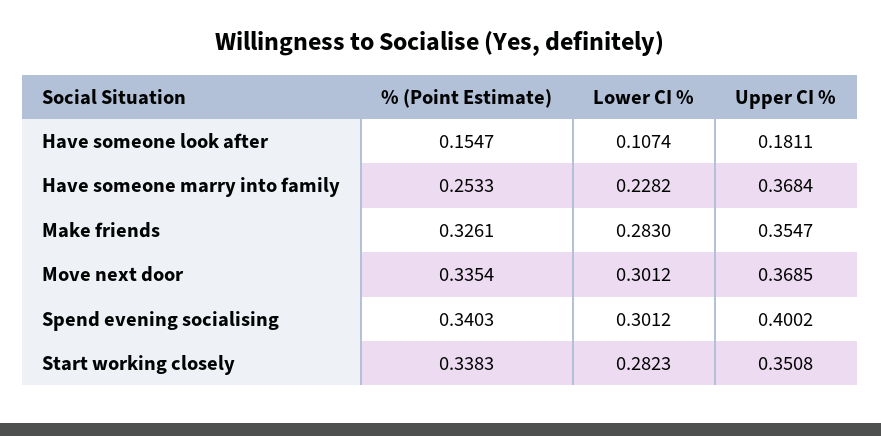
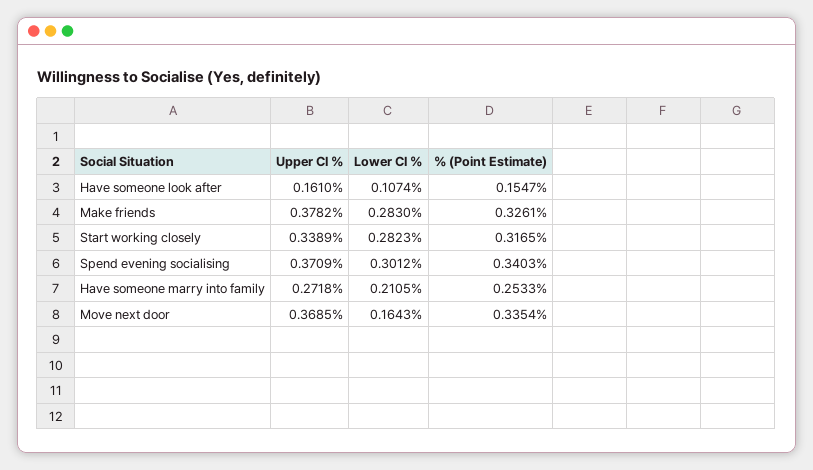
  {
    "% (Point Estimate)": {
      "Have someone look after": 0.1547,
      "Have someone marry into family": 0.2533,
      "Make friends": 0.3261,
      "Move next door": 0.3354,
      "Spend evening socialising": 0.3403,
-     "Start working closely": 0.3383
+     "Start working closely": 0.3165
    },
    "Lower CI %": {
      "Have someone look after": 0.1074,
-     "Have someone marry into family": 0.2282,
+     "Have someone marry into family": 0.2105,
      "Make friends": 0.283,
-     "Move next door": 0.3012,
+     "Move next door": 0.1643,
      "Spend evening socialising": 0.3012,
      "Start working closely": 0.2823
    },
    "Upper CI %": {
-     "Have someone look after": 0.1811,
+     "Have someone look after": 0.161,
-     "Have someone marry into family": 0.3684,
+     "Have someone marry into family": 0.2718,
-     "Make friends": 0.3547,
+     "Make friends": 0.3782,
      "Move next door": 0.3685,
-     "Spend evening socialising": 0.4002,
+     "Spend evening socialising": 0.3709,
-     "Start working closely": 0.3508
+     "Start working closely": 0.3389
    }
  }

